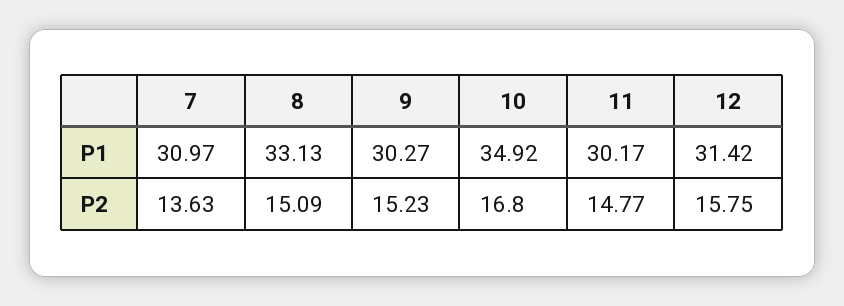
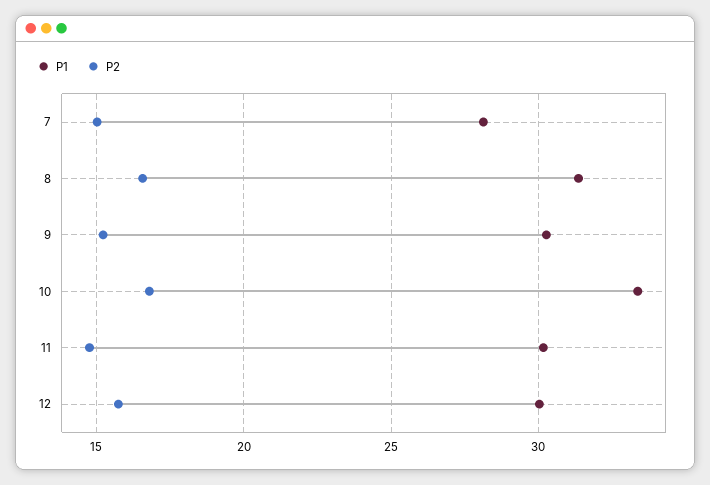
  {
    "P1": {
-     "7": 30.97,
+     "7": 28,
-     "8": 33.13,
+     "8": 31.5,
      "9": 30.27,
-     "10": 34.92,
+     "10": 33.5,
      "11": 30.17,
-     "12": 31.42
+     "12": 30
    },
    "P2": {
-     "7": 13.63,
+     "7": 15,
-     "8": 15.09,
+     "8": 16.5,
      "9": 15.23,
      "10": 16.8,
      "11": 14.77,
      "12": 15.75
    }
  }

